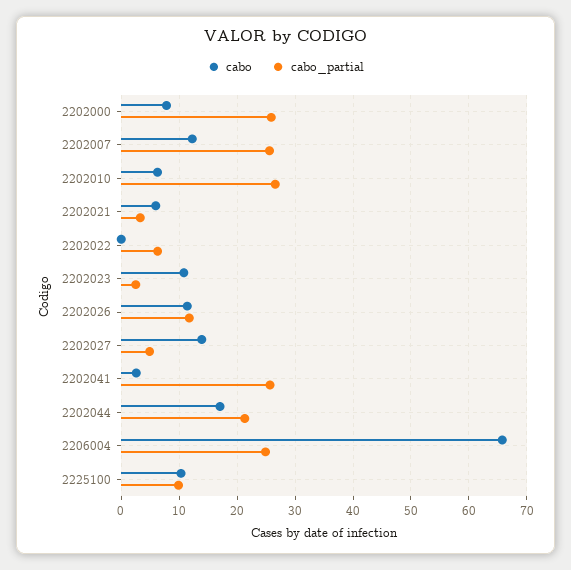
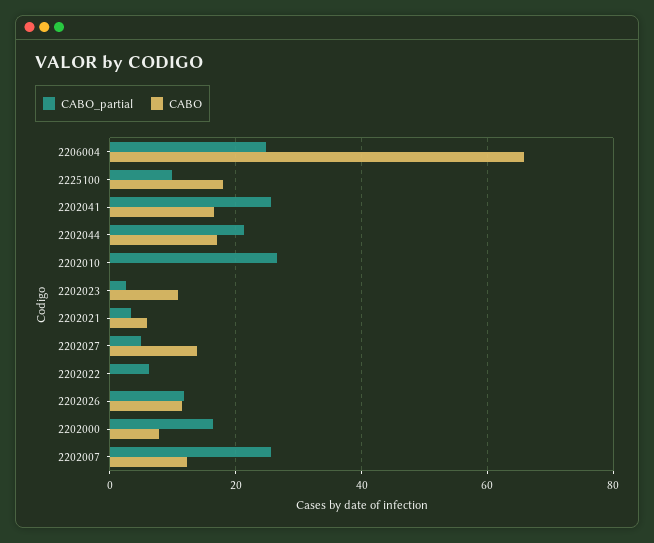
  {
    "cabo": {
      "2202000": 8,
      "2202007": 12,
-     "2202010": 6,
+     "2202010": 0,
      "2202021": 6,
      "2202022": 0,
      "2202023": 10,
      "2202026": 12,
      "2202027": 14,
-     "2202041": 2,
+     "2202041": 16,
      "2202044": 18,
      "2206004": 66,
-     "2225100": 10
+     "2225100": 18
    },
    "cabo_partial": {
-     "2202000": 26,
+     "2202000": 16,
      "2202007": 26,
      "2202010": 26,
      "2202021": 4,
      "2202022": 6,
      "2202023": 2,
      "2202026": 12,
      "2202027": 4,
      "2202041": 26,
      "2202044": 22,
      "2206004": 24,
      "2225100": 10
    }
  }

